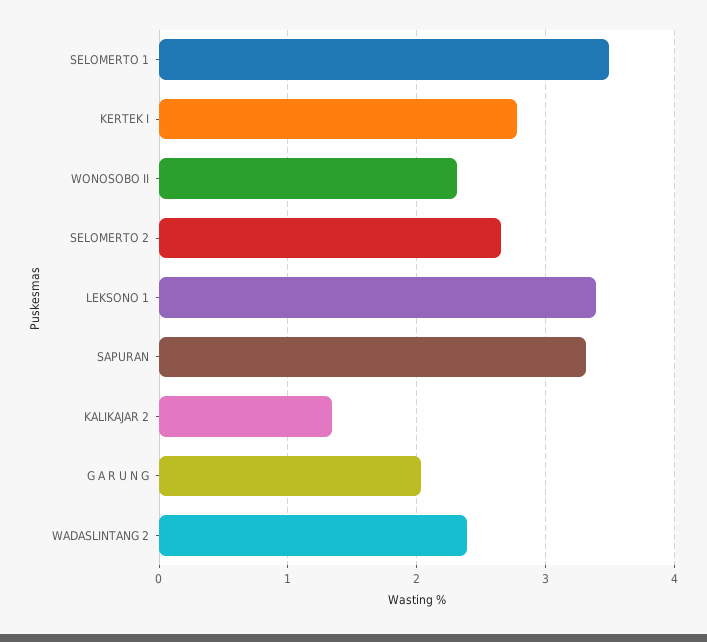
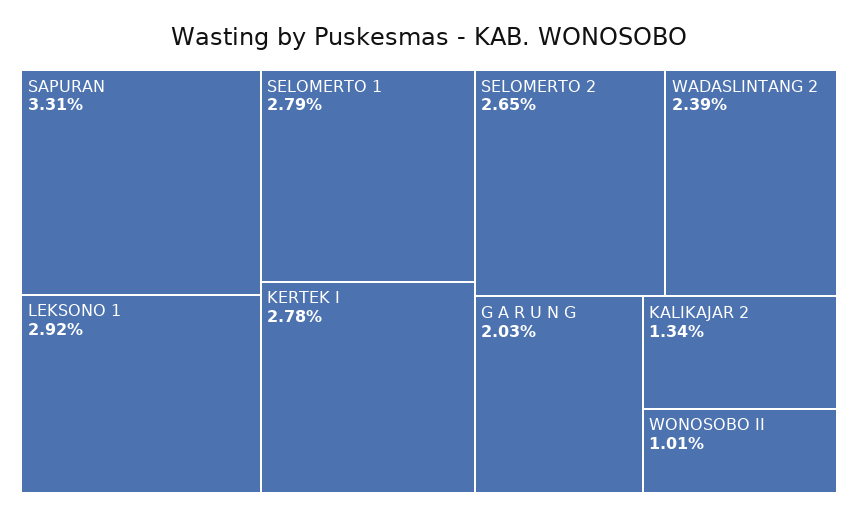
  {
-   "SELOMERTO 1": 3.5,
+   "SELOMERTO 1": 2.79,
    "KERTEK I": 2.78,
-   "WONOSOBO II": 2.3,
+   "WONOSOBO II": 1.01,
    "SELOMERTO 2": 2.65,
-   "LEKSONO 1": 3.4,
+   "LEKSONO 1": 2.92,
    "SAPURAN": 3.31,
    "KALIKAJAR 2": 1.34,
    "G A R U N G": 2.03,
    "WADASLINTANG 2": 2.39
  }

